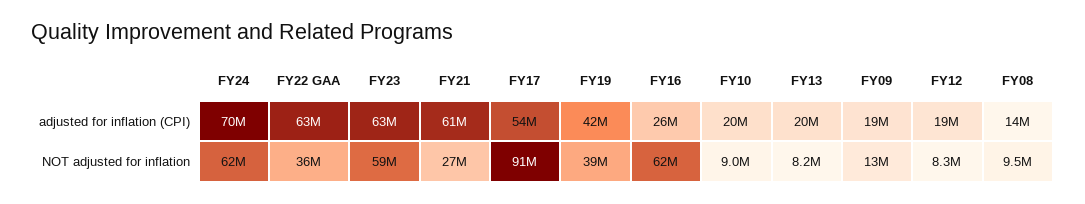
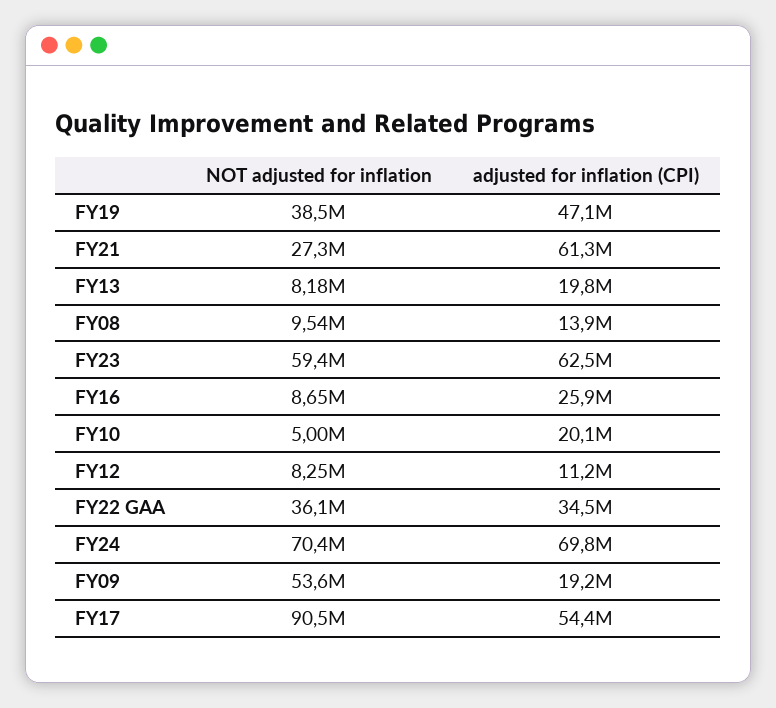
  {
    "FY24": {
      "adjusted for inflation (CPI)": 69800000,
-     "NOT adjusted for inflation": 62000000
+     "NOT adjusted for inflation": 70400000
    },
    "FY22 GAA": {
-     "adjusted for inflation (CPI)": 63000000,
+     "adjusted for inflation (CPI)": 34500000,
      "NOT adjusted for inflation": 36100000
    },
    "FY23": {
      "adjusted for inflation (CPI)": 62500000,
      "NOT adjusted for inflation": 59400000
    },
    "FY21": {
      "adjusted for inflation (CPI)": 61300000,
      "NOT adjusted for inflation": 27300000
    },
    "FY17": {
      "adjusted for inflation (CPI)": 54400000,
      "NOT adjusted for inflation": 90500000
    },
    "FY19": {
-     "adjusted for inflation (CPI)": 42000000,
+     "adjusted for inflation (CPI)": 47100000,
      "NOT adjusted for inflation": 38500000
    },
    "FY16": {
      "adjusted for inflation (CPI)": 25900000,
-     "NOT adjusted for inflation": 62000000
+     "NOT adjusted for inflation": 8650000
    },
    "FY10": {
      "adjusted for inflation (CPI)": 20100000,
-     "NOT adjusted for inflation": 9000000
+     "NOT adjusted for inflation": 5000000
    },
    "FY13": {
      "adjusted for inflation (CPI)": 19800000,
      "NOT adjusted for inflation": 8180000
    },
    "FY09": {
      "adjusted for inflation (CPI)": 19200000,
-     "NOT adjusted for inflation": 13000000
+     "NOT adjusted for inflation": 53600000
    },
    "FY12": {
-     "adjusted for inflation (CPI)": 19000000,
+     "adjusted for inflation (CPI)": 11200000,
      "NOT adjusted for inflation": 8250000
    },
    "FY08": {
      "adjusted for inflation (CPI)": 13900000,
      "NOT adjusted for inflation": 9540000
    }
  }

